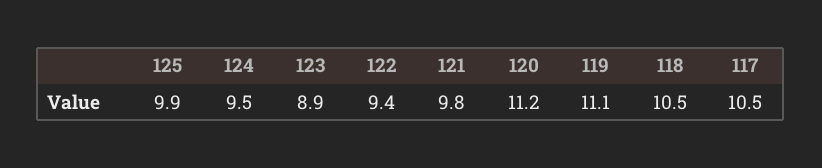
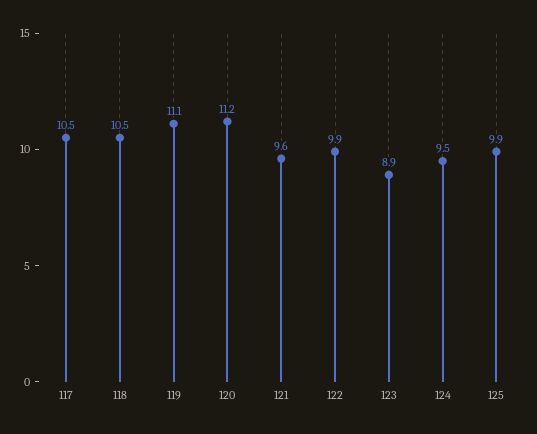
  {
    "125": 9.9,
    "124": 9.5,
    "123": 8.9,
-   "122": 9.4,
+   "122": 9.9,
-   "121": 9.8,
+   "121": 9.6,
    "120": 11.2,
    "119": 11.1,
    "118": 10.5,
    "117": 10.5
  }

